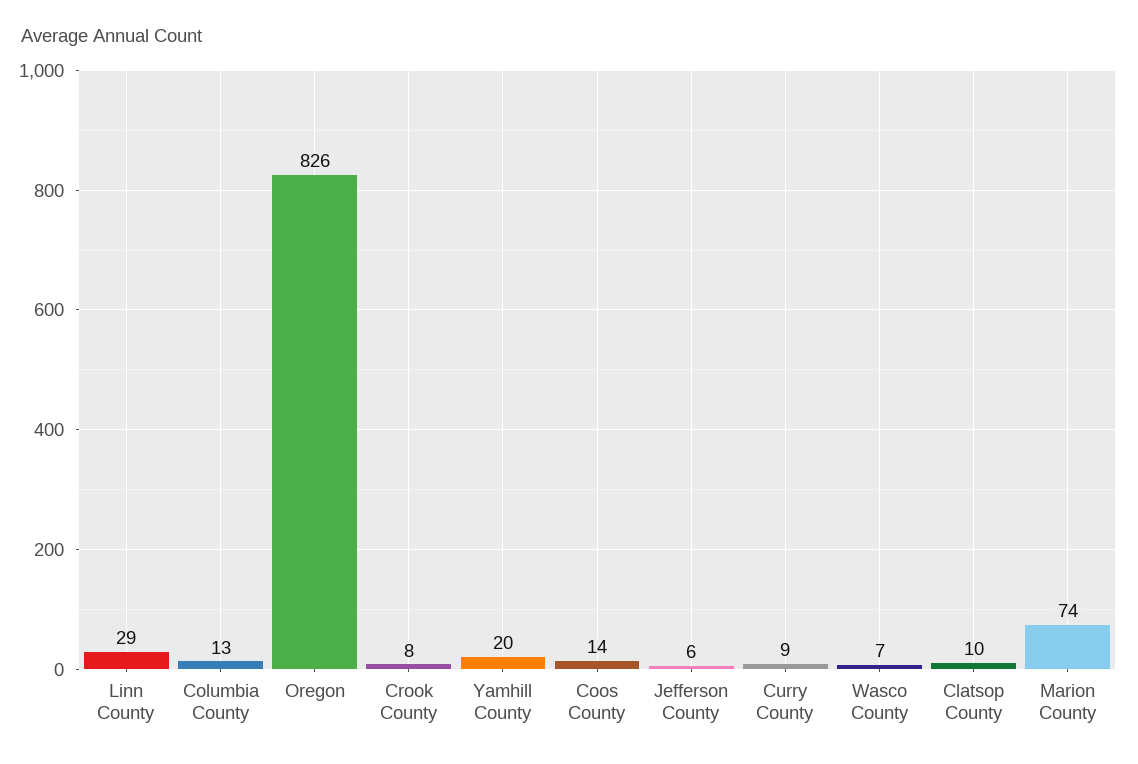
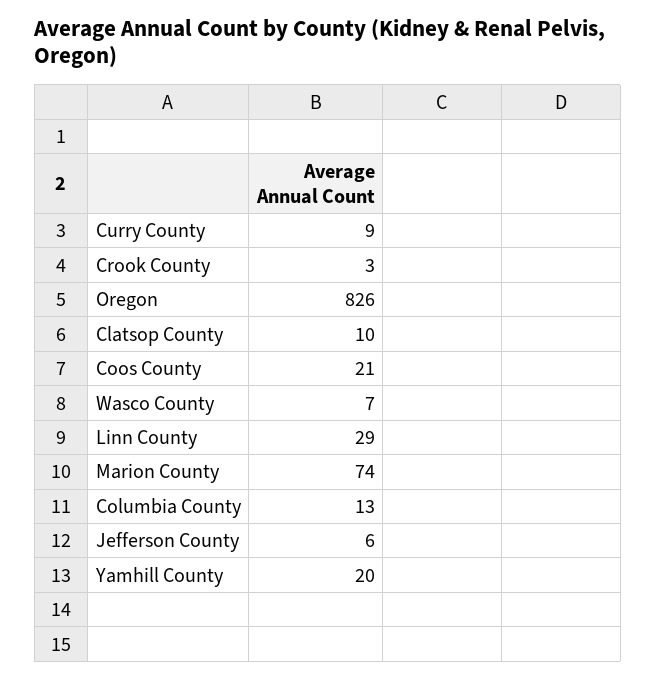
  {
    "Linn County": 29,
    "Columbia County": 13,
    "Oregon": 826,
-   "Crook County": 8,
+   "Crook County": 3,
    "Yamhill County": 20,
-   "Coos County": 14,
+   "Coos County": 21,
    "Jefferson County": 6,
    "Curry County": 9,
    "Wasco County": 7,
    "Clatsop County": 10,
    "Marion County": 74
  }

